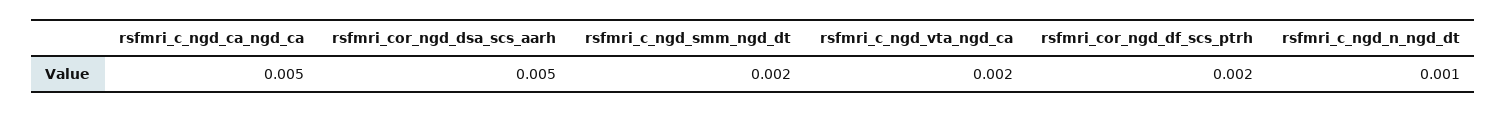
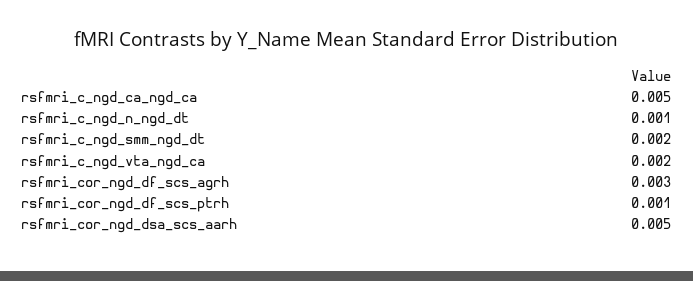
  {
    "rsfmri_c_ngd_ca_ngd_ca": 0.005,
    "rsfmri_cor_ngd_dsa_scs_aarh": 0.005,
    "rsfmri_c_ngd_smm_ngd_dt": 0.002,
    "rsfmri_c_ngd_vta_ngd_ca": 0.002,
-   "rsfmri_cor_ngd_df_scs_ptrh": 0.002,
+   "rsfmri_cor_ngd_df_scs_ptrh": 0.001,
-   "rsfmri_c_ngd_n_ngd_dt": 0.001
+   "rsfmri_c_ngd_n_ngd_dt": 0.001,
+   "rsfmri_cor_ngd_df_scs_agrh": 0.003
  }

